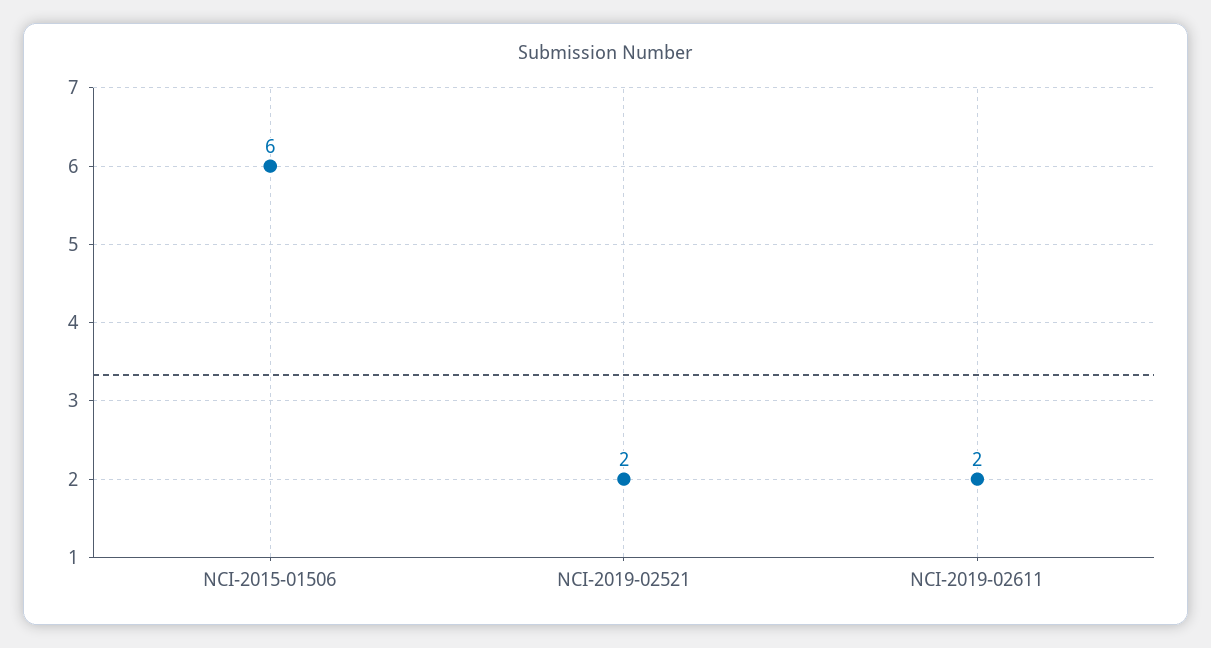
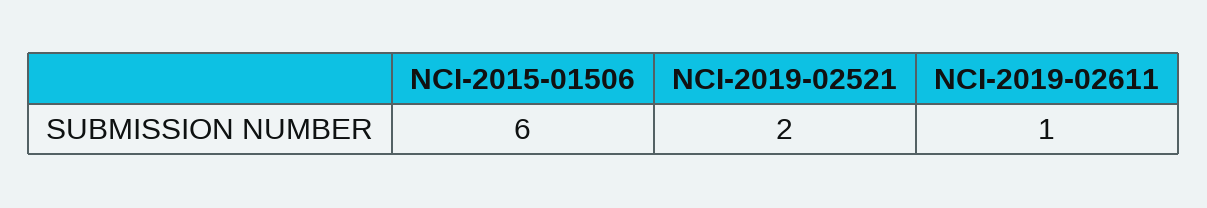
  {
    "NCI-2015-01506": 6,
    "NCI-2019-02521": 2,
-   "NCI-2019-02611": 2
+   "NCI-2019-02611": 1
  }

